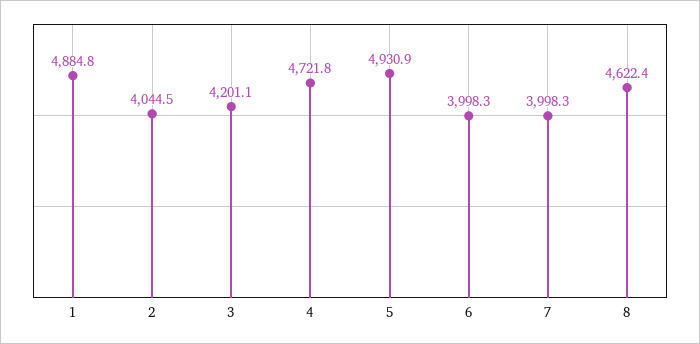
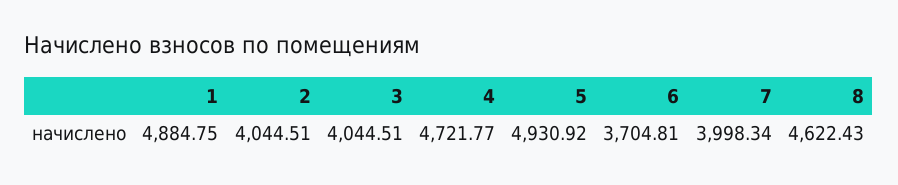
  {
    "1": 4884.75,
    "2": 4044.51,
-   "3": 4201.1,
+   "3": 4044.51,
    "4": 4721.77,
    "5": 4930.92,
-   "6": 3998.3,
+   "6": 3704.81,
    "7": 3998.34,
    "8": 4622.43
  }

